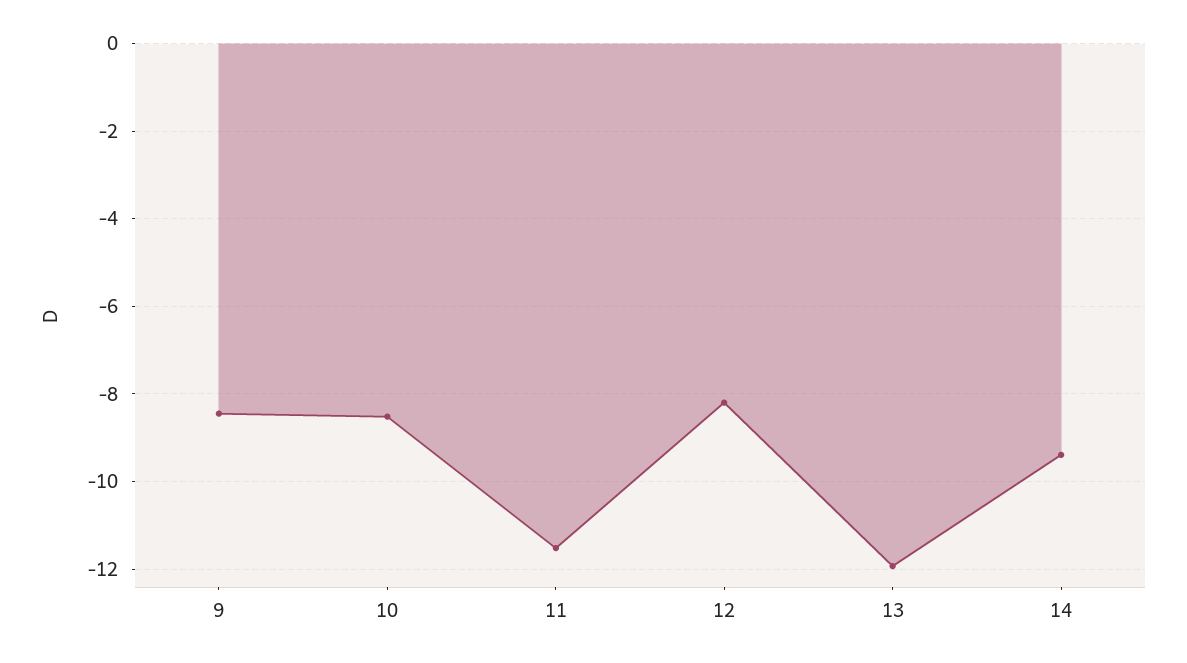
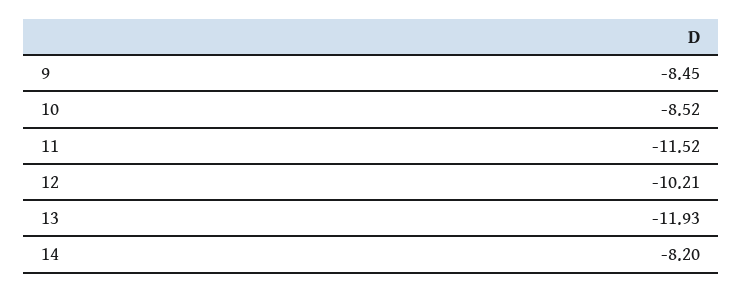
  {
    "9": -8.45,
    "10": -8.52,
    "11": -11.52,
-   "12": -8.2,
+   "12": -10.21,
    "13": -11.93,
-   "14": -9.4
+   "14": -8.2
  }

